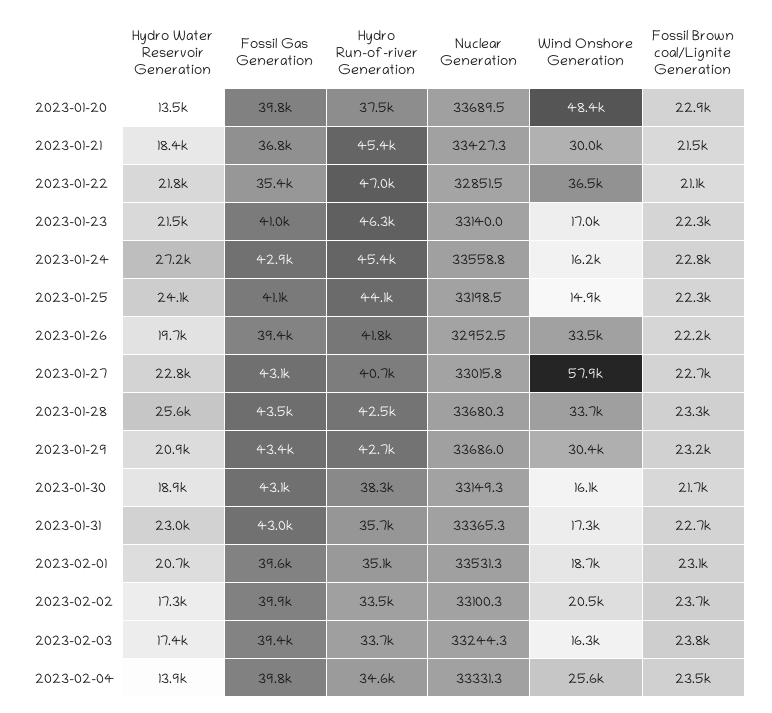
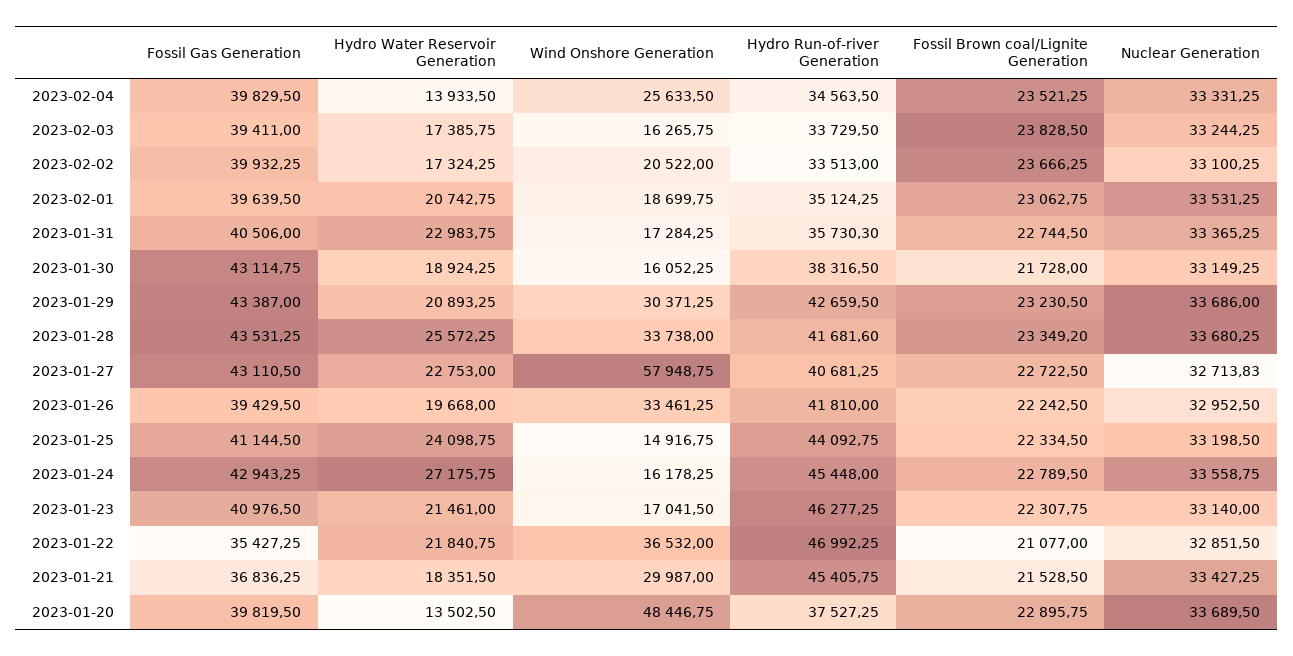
  {
    "Hydro Water Reservoir Generation": {
      "2023-01-20": 13502.5,
      "2023-01-21": 18351.5,
      "2023-01-22": 21840.75,
      "2023-01-23": 21461,
      "2023-01-24": 27175.75,
      "2023-01-25": 24098.75,
      "2023-01-26": 19668,
      "2023-01-27": 22753,
      "2023-01-28": 25572.25,
      "2023-01-29": 20893.25,
      "2023-01-30": 18924.25,
      "2023-01-31": 22983.75,
      "2023-02-01": 20742.75,
      "2023-02-02": 17324.25,
      "2023-02-03": 17385.75,
      "2023-02-04": 13933.5
    },
    "Fossil Gas Generation": {
      "2023-01-20": 39819.5,
      "2023-01-21": 36836.25,
      "2023-01-22": 35427.25,
      "2023-01-23": 40976.5,
      "2023-01-24": 42943.25,
      "2023-01-25": 41144.5,
      "2023-01-26": 39429.5,
      "2023-01-27": 43110.5,
      "2023-01-28": 43531.25,
      "2023-01-29": 43387,
      "2023-01-30": 43114.75,
-     "2023-01-31": 43000,
+     "2023-01-31": 40506,
      "2023-02-01": 39639.5,
      "2023-02-02": 39932.25,
      "2023-02-03": 39411,
      "2023-02-04": 39829.5
    },
    "Hydro Run-of-river Generation": {
      "2023-01-20": 37527.25,
      "2023-01-21": 45405.75,
      "2023-01-22": 46992.25,
      "2023-01-23": 46277.25,
      "2023-01-24": 45448,
      "2023-01-25": 44092.75,
      "2023-01-26": 41810,
      "2023-01-27": 40681.25,
-     "2023-01-28": 42500,
+     "2023-01-28": 41681.6,
      "2023-01-29": 42659.5,
      "2023-01-30": 38316.5,
      "2023-01-31": 35730.3,
      "2023-02-01": 35124.25,
      "2023-02-02": 33513,
      "2023-02-03": 33729.5,
      "2023-02-04": 34563.5
    },
    "Nuclear Generation": {
      "2023-01-20": 33689.5,
      "2023-01-21": 33427.25,
      "2023-01-22": 32851.5,
      "2023-01-23": 33140,
      "2023-01-24": 33558.75,
      "2023-01-25": 33198.5,
      "2023-01-26": 32952.5,
-     "2023-01-27": 33015.8,
+     "2023-01-27": 32713.83,
      "2023-01-28": 33680.25,
      "2023-01-29": 33686,
      "2023-01-30": 33149.25,
      "2023-01-31": 33365.25,
      "2023-02-01": 33531.25,
      "2023-02-02": 33100.25,
      "2023-02-03": 33244.25,
      "2023-02-04": 33331.25
    },
    "Wind Onshore Generation": {
      "2023-01-20": 48446.75,
      "2023-01-21": 29987,
      "2023-01-22": 36532,
      "2023-01-23": 17041.5,
      "2023-01-24": 16178.25,
      "2023-01-25": 14916.75,
      "2023-01-26": 33461.25,
      "2023-01-27": 57948.75,
      "2023-01-28": 33738,
      "2023-01-29": 30371.25,
      "2023-01-30": 16052.25,
      "2023-01-31": 17284.25,
      "2023-02-01": 18699.75,
      "2023-02-02": 20522,
      "2023-02-03": 16265.75,
      "2023-02-04": 25633.5
    },
    "Fossil Brown coal/Lignite Generation": {
      "2023-01-20": 22895.75,
      "2023-01-21": 21528.5,
      "2023-01-22": 21077,
      "2023-01-23": 22307.75,
      "2023-01-24": 22789.5,
      "2023-01-25": 22334.5,
      "2023-01-26": 22242.5,
      "2023-01-27": 22722.5,
      "2023-01-28": 23349.2,
      "2023-01-29": 23230.5,
      "2023-01-30": 21728,
      "2023-01-31": 22744.5,
      "2023-02-01": 23062.75,
      "2023-02-02": 23666.25,
      "2023-02-03": 23828.5,
      "2023-02-04": 23521.25
    }
  }

